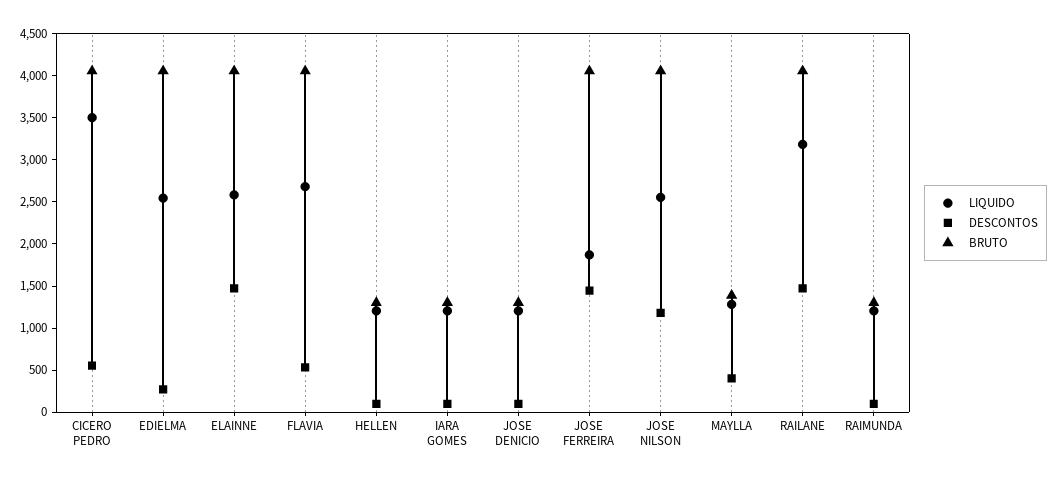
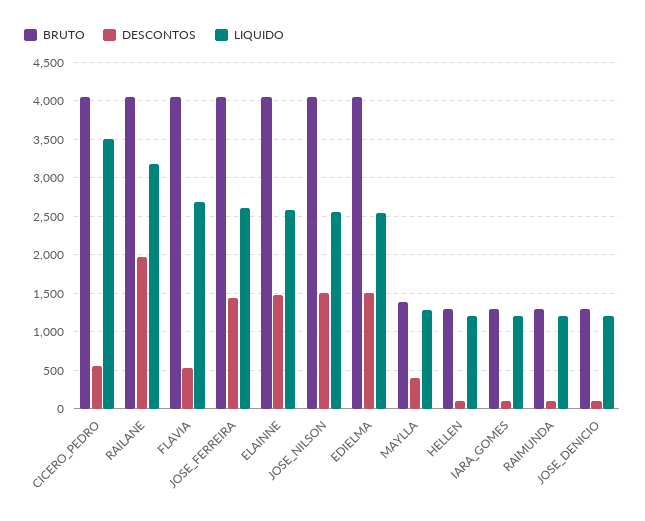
  {
    "LIQUIDO": {
      "CICERO PEDRO": 3500,
      "EDIELMA": 2500,
      "ELAINNE": 2600,
      "FLAVIA": 2700,
      "HELLEN": 1200,
      "IARA GOMES": 1200,
      "JOSE DENICIO": 1200,
-     "JOSE FERREIRA": 1900,
+     "JOSE FERREIRA": 2600,
      "JOSE NILSON": 2600,
      "MAYLLA": 1300,
      "RAILANE": 3200,
      "RAIMUNDA": 1200
    },
    "DESCONTOS": {
      "CICERO PEDRO": 600,
-     "EDIELMA": 300,
+     "EDIELMA": 1500,
      "ELAINNE": 1500,
      "FLAVIA": 500,
      "HELLEN": 100,
      "IARA GOMES": 100,
      "JOSE DENICIO": 100,
      "JOSE FERREIRA": 1400,
-     "JOSE NILSON": 1200,
+     "JOSE NILSON": 1500,
      "MAYLLA": 400,
-     "RAILANE": 1500,
+     "RAILANE": 2000,
      "RAIMUNDA": 100
    },
    "BRUTO": {
      "CICERO PEDRO": 4100,
      "EDIELMA": 4100,
      "ELAINNE": 4100,
      "FLAVIA": 4100,
      "HELLEN": 1300,
      "IARA GOMES": 1300,
      "JOSE DENICIO": 1300,
      "JOSE FERREIRA": 4100,
      "JOSE NILSON": 4100,
      "MAYLLA": 1400,
      "RAILANE": 4100,
      "RAIMUNDA": 1300
    }
  }

